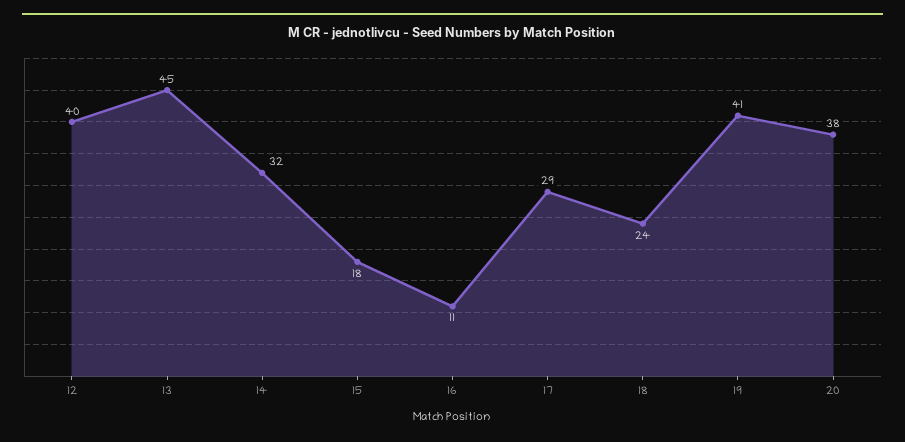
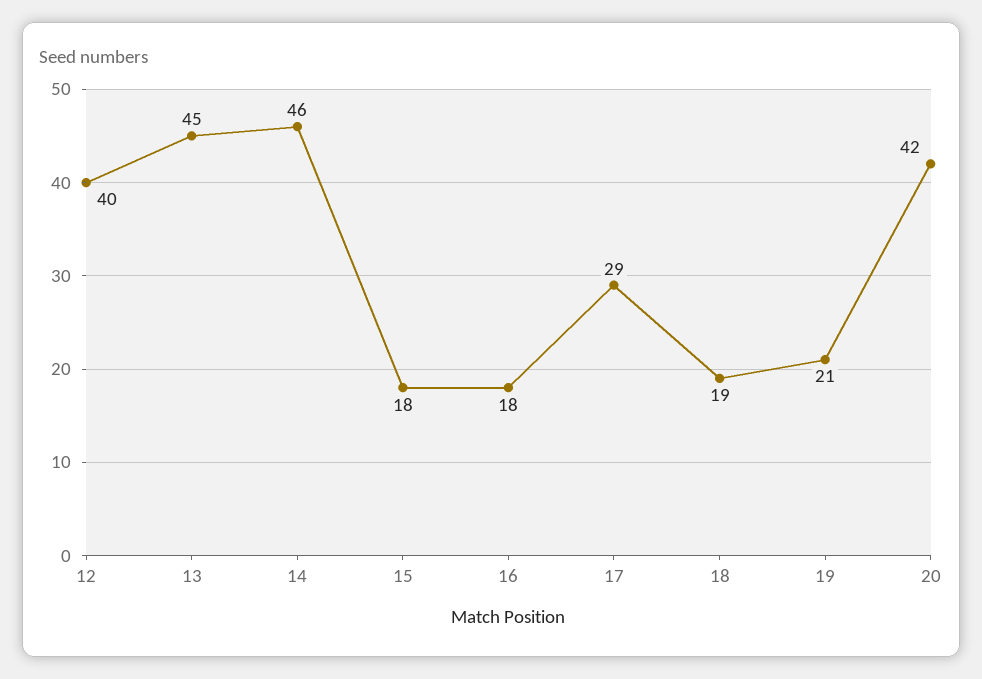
  {
    "12": 40,
    "13": 45,
-   "14": 32,
+   "14": 46,
    "15": 18,
-   "16": 11,
+   "16": 18,
    "17": 29,
-   "18": 24,
+   "18": 19,
-   "19": 41,
+   "19": 21,
-   "20": 38
+   "20": 42
  }

